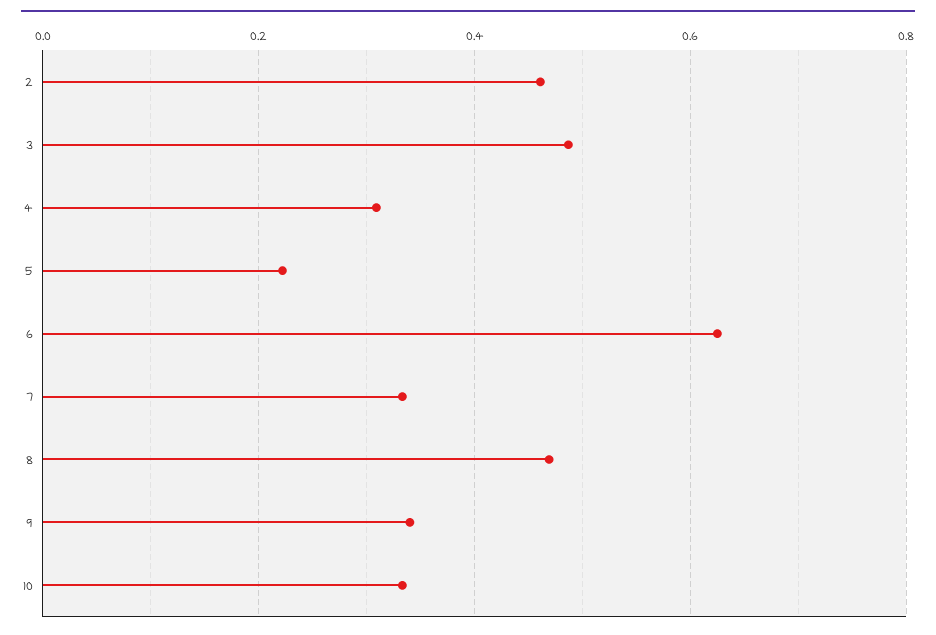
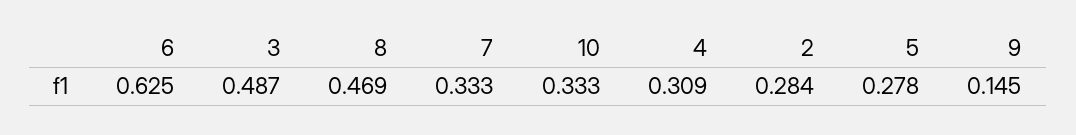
  {
-   "2": 0.46,
+   "2": 0.284,
    "3": 0.487,
    "4": 0.309,
-   "5": 0.22,
+   "5": 0.278,
    "6": 0.625,
    "7": 0.333,
    "8": 0.469,
-   "9": 0.34,
+   "9": 0.145,
    "10": 0.333
  }

